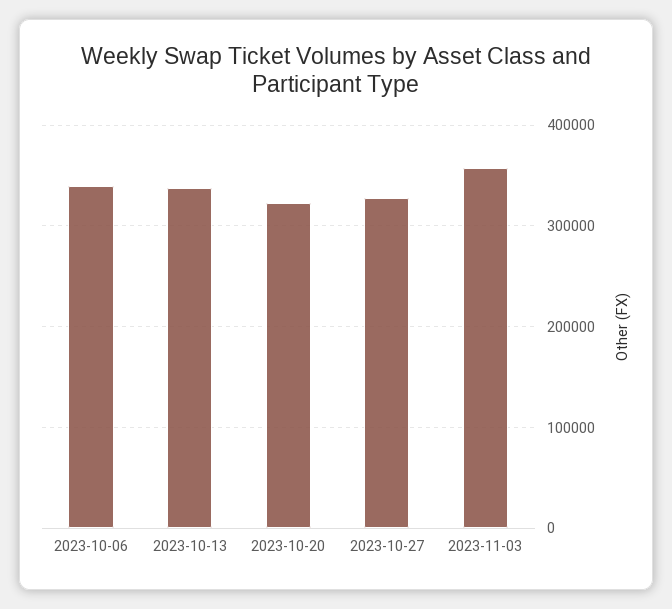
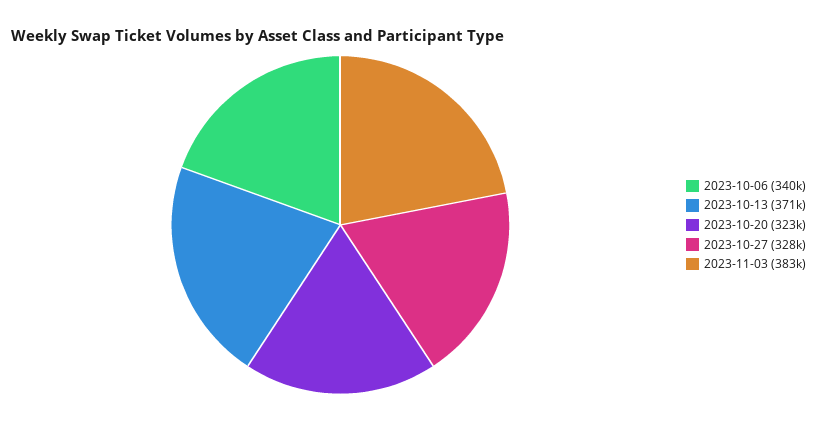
  {
    "2023-10-06": 340000,
-   "2023-10-13": 340000,
+   "2023-10-13": 371000,
    "2023-10-20": 323000,
    "2023-10-27": 328000,
-   "2023-11-03": 360000
+   "2023-11-03": 383000
  }

